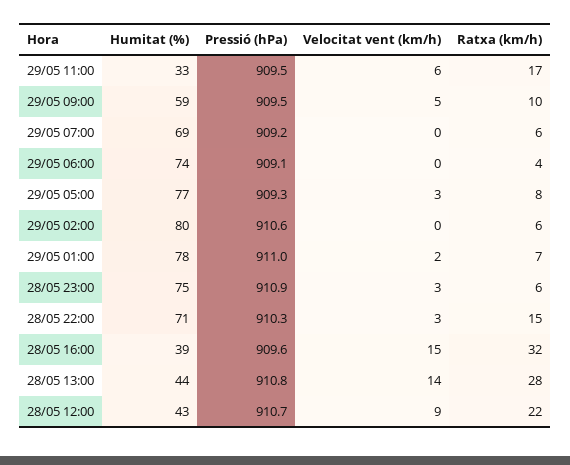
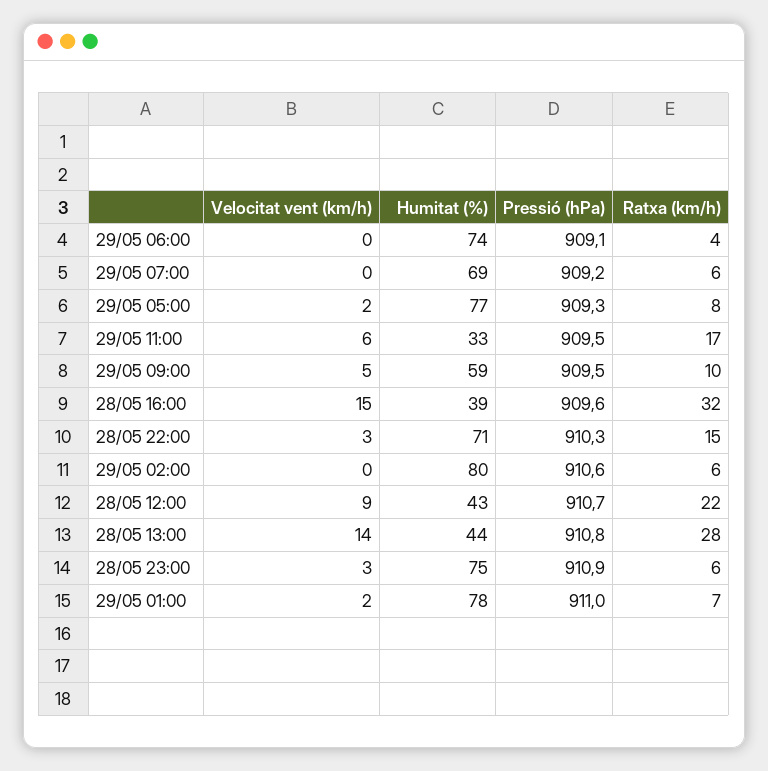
  {
    "Humitat (%)": {
      "29/05 11:00": 33,
      "29/05 09:00": 59,
      "29/05 07:00": 69,
      "29/05 06:00": 74,
      "29/05 05:00": 77,
      "29/05 02:00": 80,
      "29/05 01:00": 78,
      "28/05 23:00": 75,
      "28/05 22:00": 71,
      "28/05 16:00": 39,
      "28/05 13:00": 44,
      "28/05 12:00": 43
    },
    "Pressió (hPa)": {
      "29/05 11:00": 909.5,
      "29/05 09:00": 909.5,
      "29/05 07:00": 909.2,
      "29/05 06:00": 909.1,
      "29/05 05:00": 909.3,
      "29/05 02:00": 910.6,
      "29/05 01:00": 911,
      "28/05 23:00": 910.9,
      "28/05 22:00": 910.3,
      "28/05 16:00": 909.6,
      "28/05 13:00": 910.8,
      "28/05 12:00": 910.7
    },
    "Velocitat vent (km/h)": {
      "29/05 11:00": 6,
      "29/05 09:00": 5,
      "29/05 07:00": 0,
      "29/05 06:00": 0,
-     "29/05 05:00": 3,
+     "29/05 05:00": 2,
      "29/05 02:00": 0,
      "29/05 01:00": 2,
      "28/05 23:00": 3,
      "28/05 22:00": 3,
      "28/05 16:00": 15,
      "28/05 13:00": 14,
      "28/05 12:00": 9
    },
    "Ratxa (km/h)": {
      "29/05 11:00": 17,
      "29/05 09:00": 10,
      "29/05 07:00": 6,
      "29/05 06:00": 4,
      "29/05 05:00": 8,
      "29/05 02:00": 6,
      "29/05 01:00": 7,
      "28/05 23:00": 6,
      "28/05 22:00": 15,
      "28/05 16:00": 32,
      "28/05 13:00": 28,
      "28/05 12:00": 22
    }
  }

